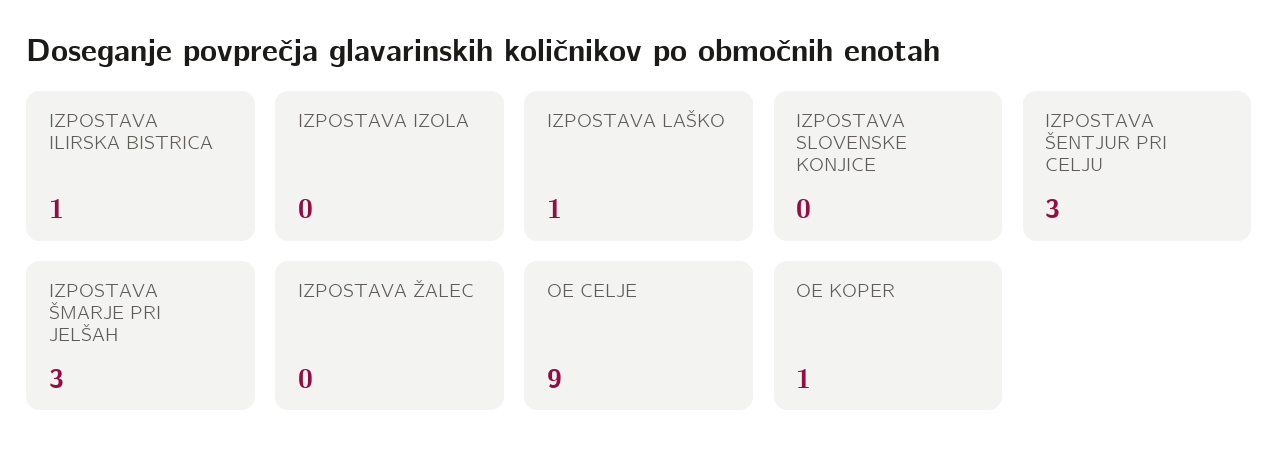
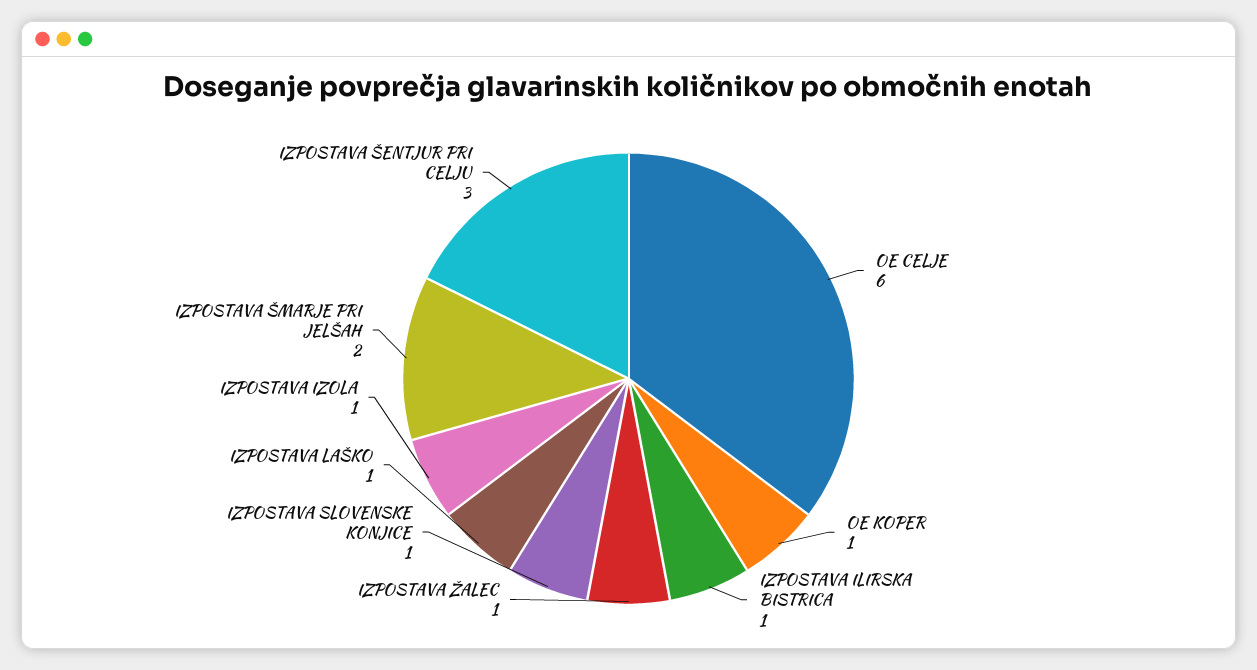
  {
    "IZPOSTAVA ILIRSKA BISTRICA": 1,
-   "IZPOSTAVA IZOLA": 0,
+   "IZPOSTAVA IZOLA": 1,
    "IZPOSTAVA LAŠKO": 1,
-   "IZPOSTAVA SLOVENSKE KONJICE": 0,
+   "IZPOSTAVA SLOVENSKE KONJICE": 1,
    "IZPOSTAVA ŠENTJUR PRI CELJU": 3,
-   "IZPOSTAVA ŠMARJE PRI JELŠAH": 3,
+   "IZPOSTAVA ŠMARJE PRI JELŠAH": 2,
-   "IZPOSTAVA ŽALEC": 0,
+   "IZPOSTAVA ŽALEC": 1,
-   "OE CELJE": 9,
+   "OE CELJE": 6,
    "OE KOPER": 1
  }

